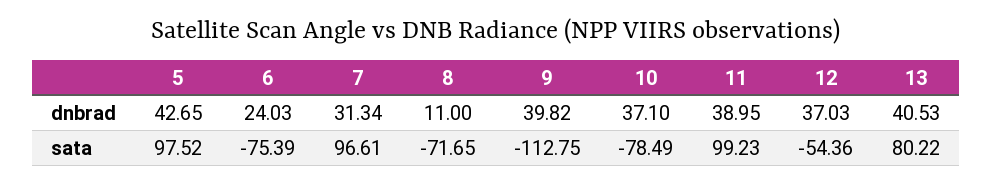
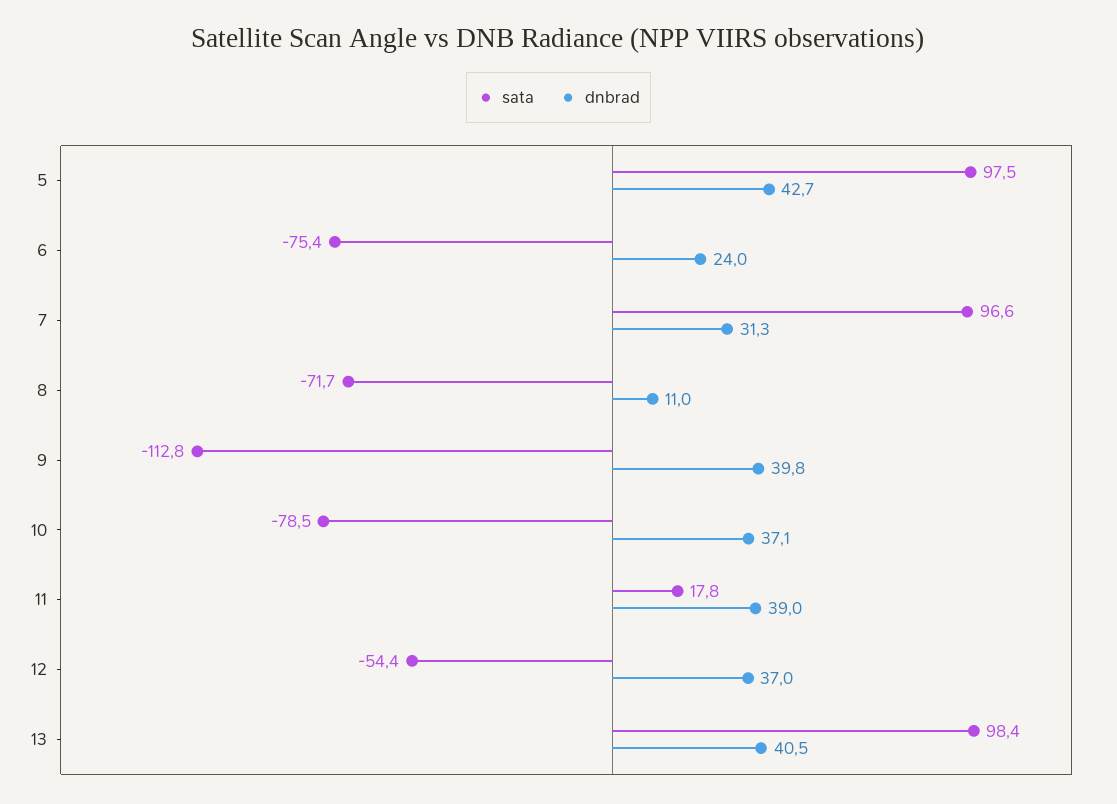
  {
    "dnbrad": {
      "5": 42.65,
      "6": 24.03,
      "7": 31.34,
      "8": 11,
      "9": 39.82,
      "10": 37.1,
      "11": 38.95,
      "12": 37.03,
      "13": 40.53
    },
    "sata": {
      "5": 97.52,
      "6": -75.39,
      "7": 96.61,
      "8": -71.65,
      "9": -112.75,
      "10": -78.49,
-     "11": 99.23,
+     "11": 17.8,
      "12": -54.36,
-     "13": 80.22
+     "13": 98.4
    }
  }

